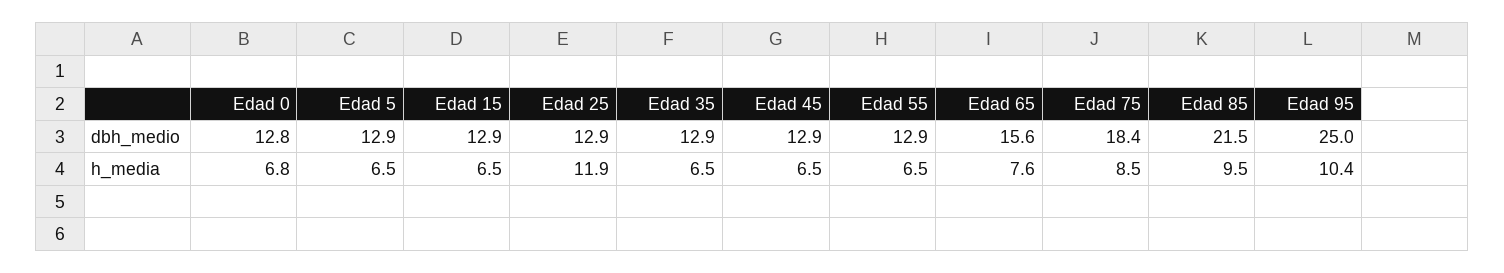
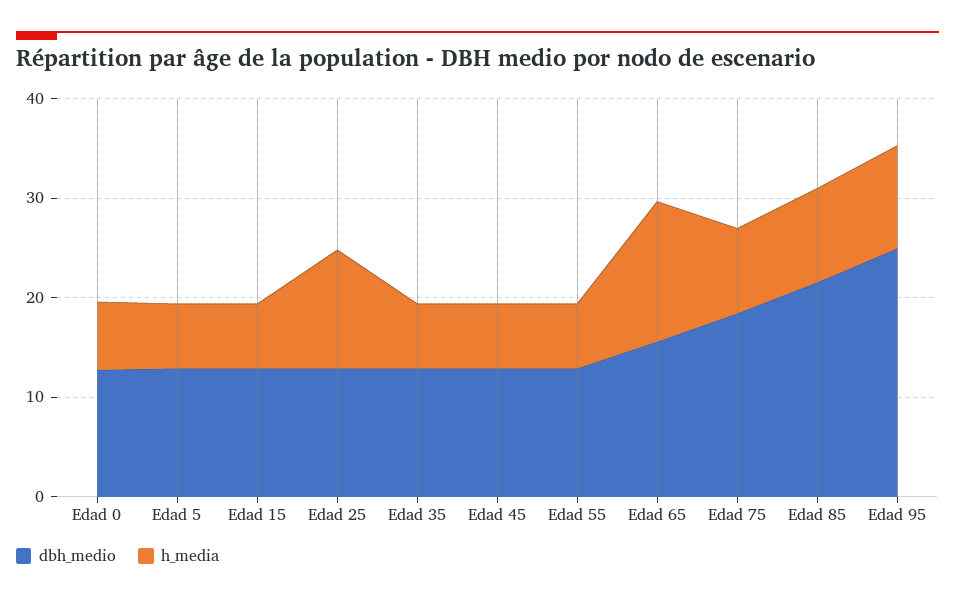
  {
    "dbh_medio": {
      "Edad 0": 12.8,
      "Edad 5": 12.9,
      "Edad 15": 12.9,
      "Edad 25": 12.9,
      "Edad 35": 12.9,
      "Edad 45": 12.9,
      "Edad 55": 12.9,
      "Edad 65": 15.6,
      "Edad 75": 18.4,
      "Edad 85": 21.5,
      "Edad 95": 25
    },
    "h_media": {
      "Edad 0": 6.8,
      "Edad 5": 6.5,
      "Edad 15": 6.5,
      "Edad 25": 11.9,
      "Edad 35": 6.5,
      "Edad 45": 6.5,
      "Edad 55": 6.5,
-     "Edad 65": 7.6,
+     "Edad 65": 14,
      "Edad 75": 8.5,
      "Edad 85": 9.5,
      "Edad 95": 10.4
    }
  }

